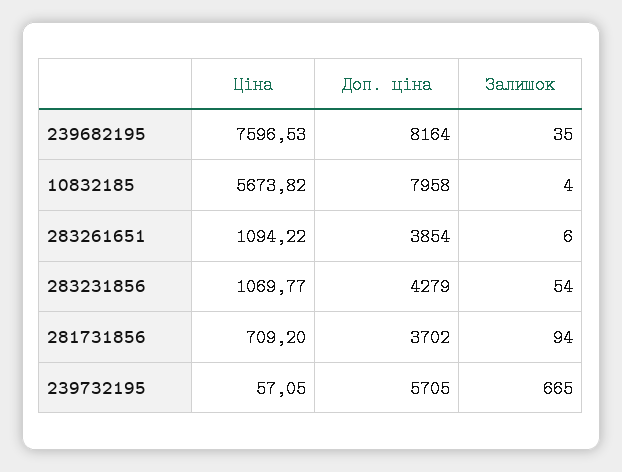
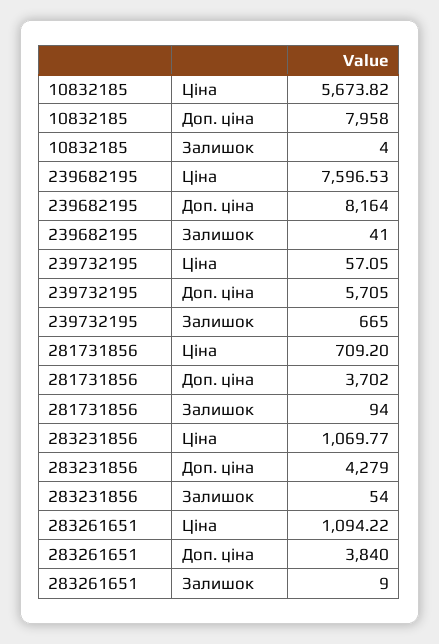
  {
    "Ціна": {
      "239682195": 7596.53,
      "10832185": 5673.82,
      "283261651": 1094.22,
      "283231856": 1069.77,
      "281731856": 709.2,
      "239732195": 57.05
    },
    "Доп. ціна": {
      "239682195": 8164,
      "10832185": 7958,
-     "283261651": 3854,
+     "283261651": 3840,
      "283231856": 4279,
      "281731856": 3702,
      "239732195": 5705
    },
    "Залишок": {
-     "239682195": 35,
+     "239682195": 41,
      "10832185": 4,
-     "283261651": 6,
+     "283261651": 9,
      "283231856": 54,
      "281731856": 94,
      "239732195": 665
    }
  }

